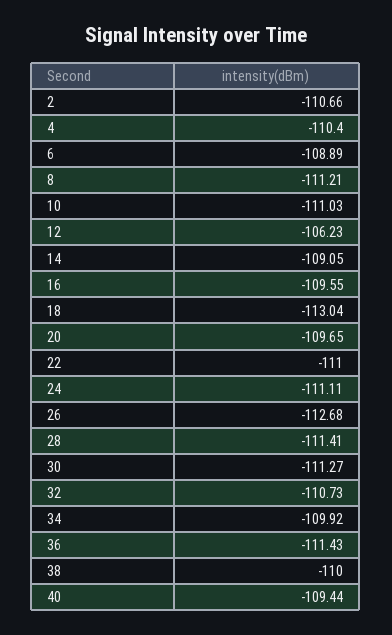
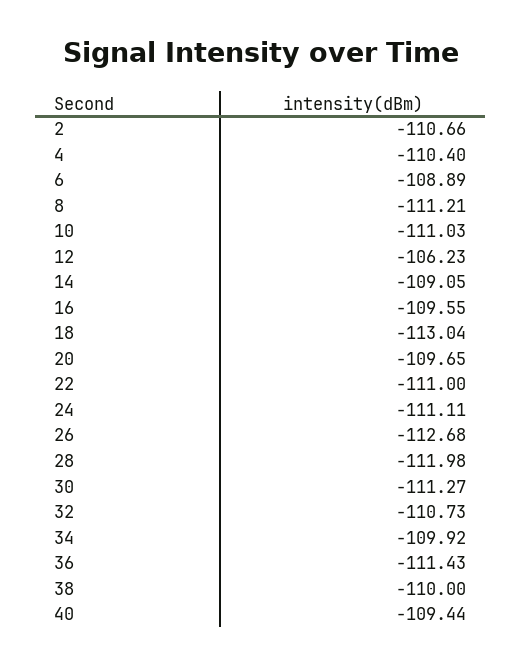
  {
    "2": -110.66,
    "4": -110.4,
    "6": -108.89,
    "8": -111.21,
    "10": -111.03,
    "12": -106.23,
    "14": -109.05,
    "16": -109.55,
    "18": -113.04,
    "20": -109.65,
    "22": -111,
    "24": -111.11,
    "26": -112.68,
-   "28": -111.41,
+   "28": -111.98,
    "30": -111.27,
    "32": -110.73,
    "34": -109.92,
    "36": -111.43,
    "38": -110,
    "40": -109.44
  }

